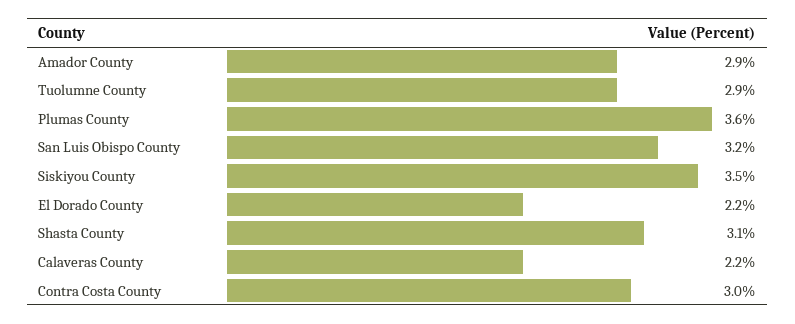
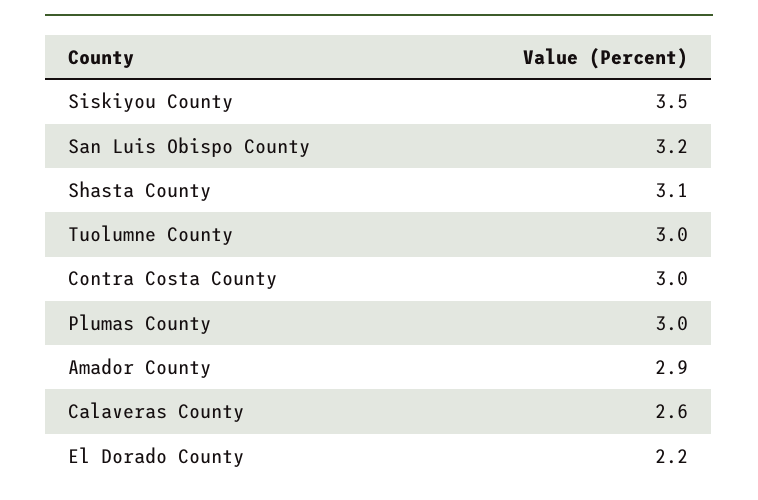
  {
    "Amador County": 2.9,
-   "Tuolumne County": 2.9,
+   "Tuolumne County": 3,
-   "Plumas County": 3.6,
+   "Plumas County": 3,
    "San Luis Obispo County": 3.2,
    "Siskiyou County": 3.5,
    "El Dorado County": 2.2,
    "Shasta County": 3.1,
-   "Calaveras County": 2.2,
+   "Calaveras County": 2.6,
    "Contra Costa County": 3
  }

